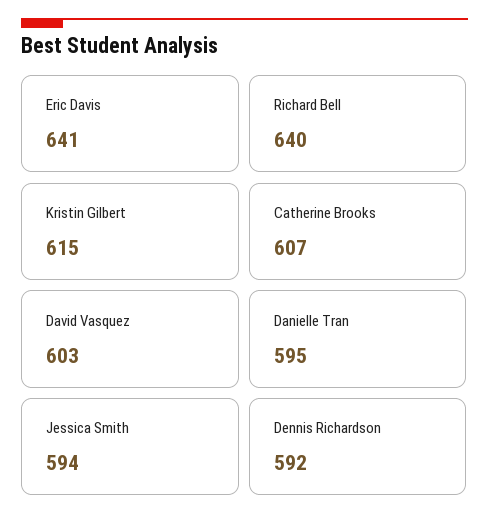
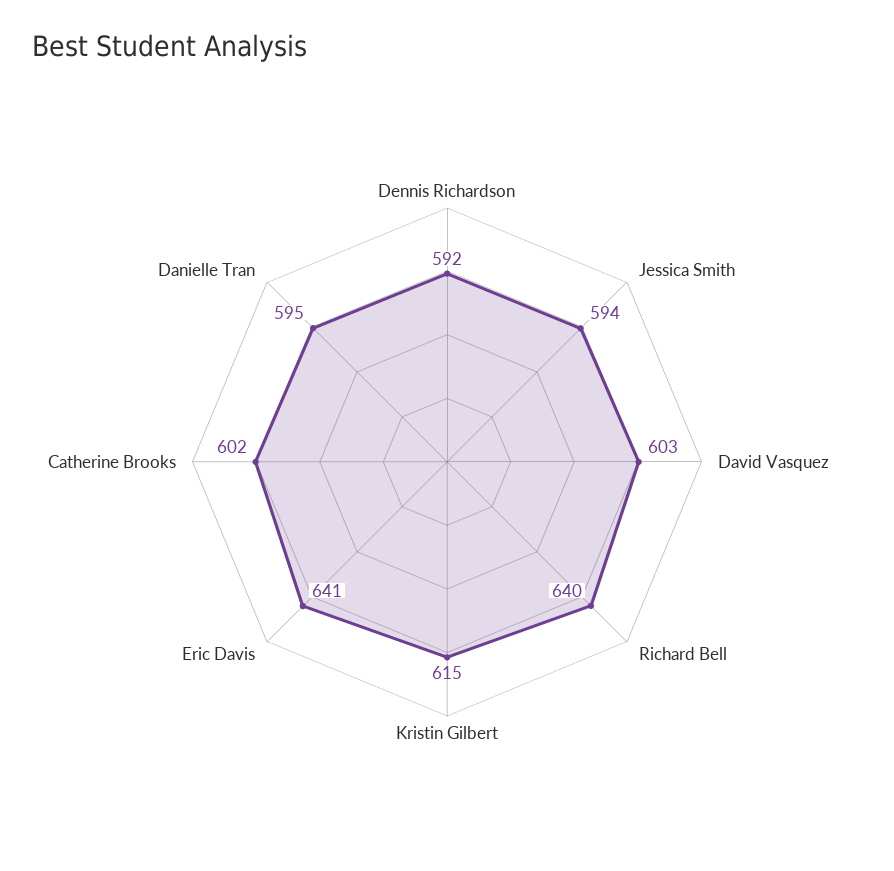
  {
    "Eric Davis": 641,
    "Richard Bell": 640,
    "Kristin Gilbert": 615,
-   "Catherine Brooks": 607,
+   "Catherine Brooks": 602,
    "David Vasquez": 603,
    "Danielle Tran": 595,
    "Jessica Smith": 594,
    "Dennis Richardson": 592
  }

